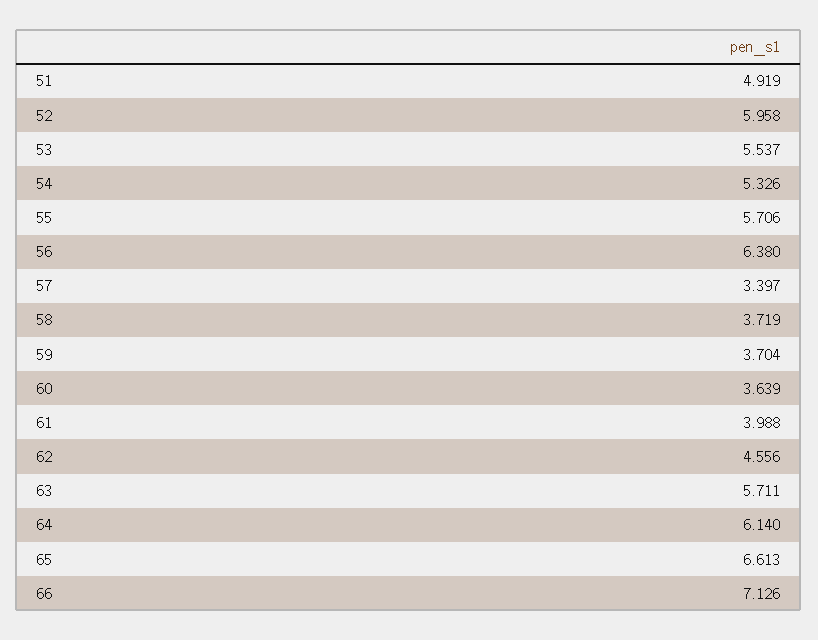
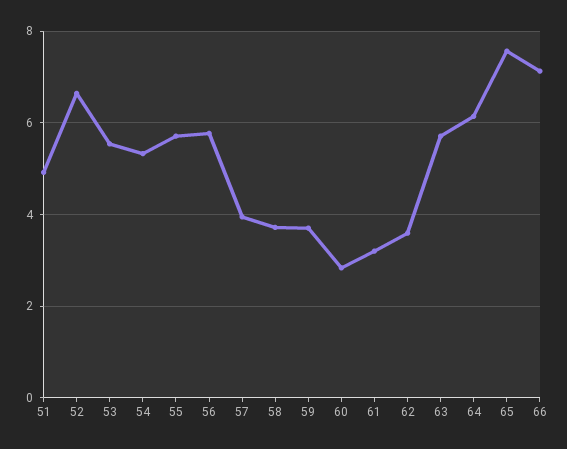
  {
    "51": 4.919,
-   "52": 5.958,
+   "52": 6.6,
    "53": 5.537,
    "54": 5.326,
    "55": 5.706,
-   "56": 6.38,
+   "56": 5.8,
-   "57": 3.397,
+   "57": 4,
    "58": 3.719,
    "59": 3.704,
-   "60": 3.639,
+   "60": 2.8,
-   "61": 3.988,
+   "61": 3.2,
-   "62": 4.556,
+   "62": 3.6,
    "63": 5.711,
    "64": 6.14,
-   "65": 6.613,
+   "65": 7.6,
    "66": 7.126
  }

